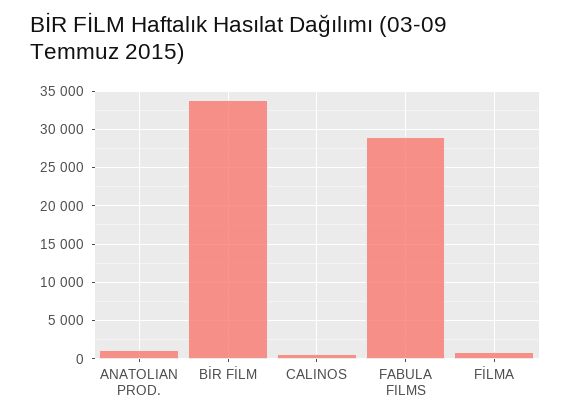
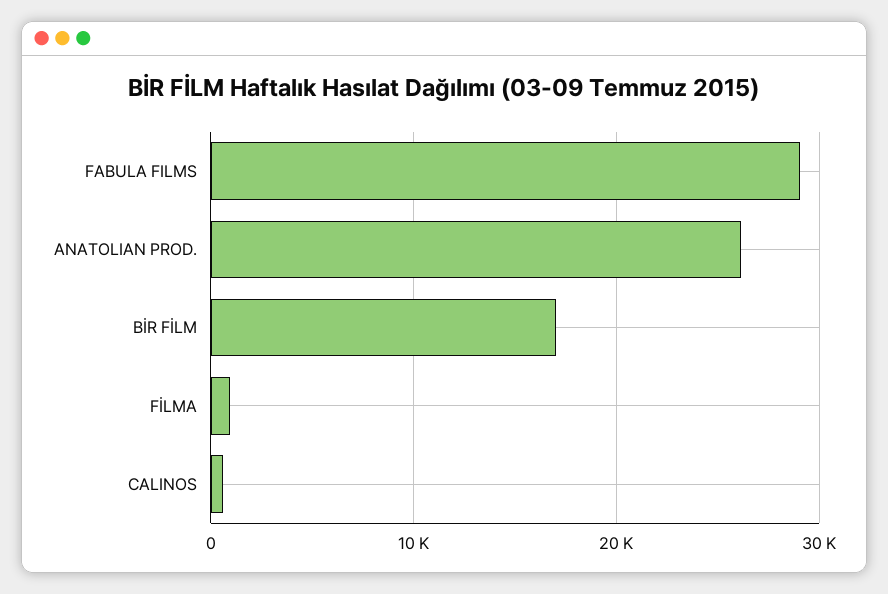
  {
-   "ANATOLIAN PROD.": 1000,
+   "ANATOLIAN PROD.": 26000,
-   "BİR FİLM": 34000,
+   "BİR FİLM": 17000,
    "CALINOS": 1000,
    "FABULA FILMS": 29000,
    "FİLMA": 1000
  }

